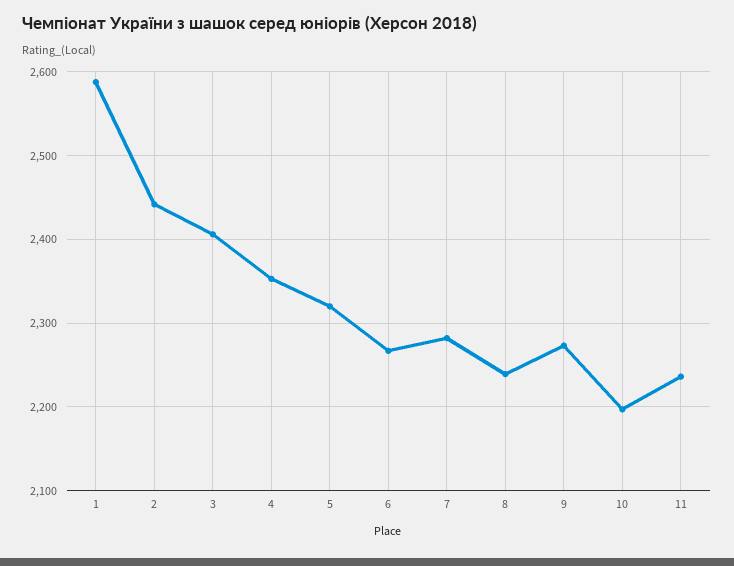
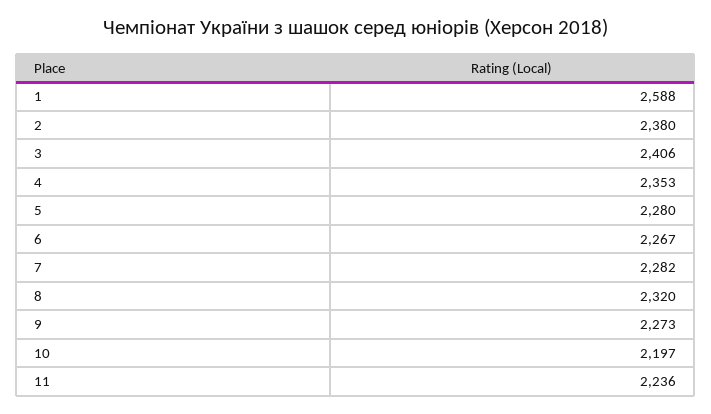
  {
    "1": 2588,
-   "2": 2440,
+   "2": 2380,
    "3": 2406,
    "4": 2353,
-   "5": 2320,
+   "5": 2280,
    "6": 2267,
    "7": 2282,
-   "8": 2240,
+   "8": 2320,
    "9": 2273,
    "10": 2197,
    "11": 2236
  }

